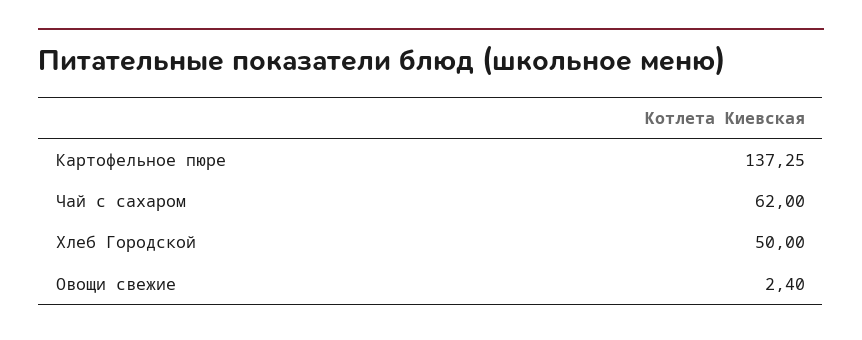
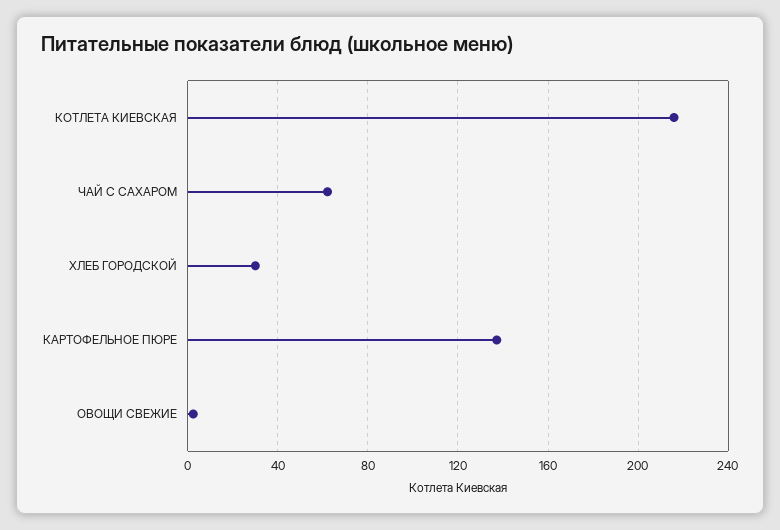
  {
    "Картофельное пюре": 137.25,
    "Чай с сахаром": 62,
-   "Хлеб Городской": 50,
+   "Хлеб Городской": 30,
-   "Овощи свежие": 2.4
+   "Овощи свежие": 2.4,
+   "КОТЛЕТА КИЕВСКАЯ": 215
  }

